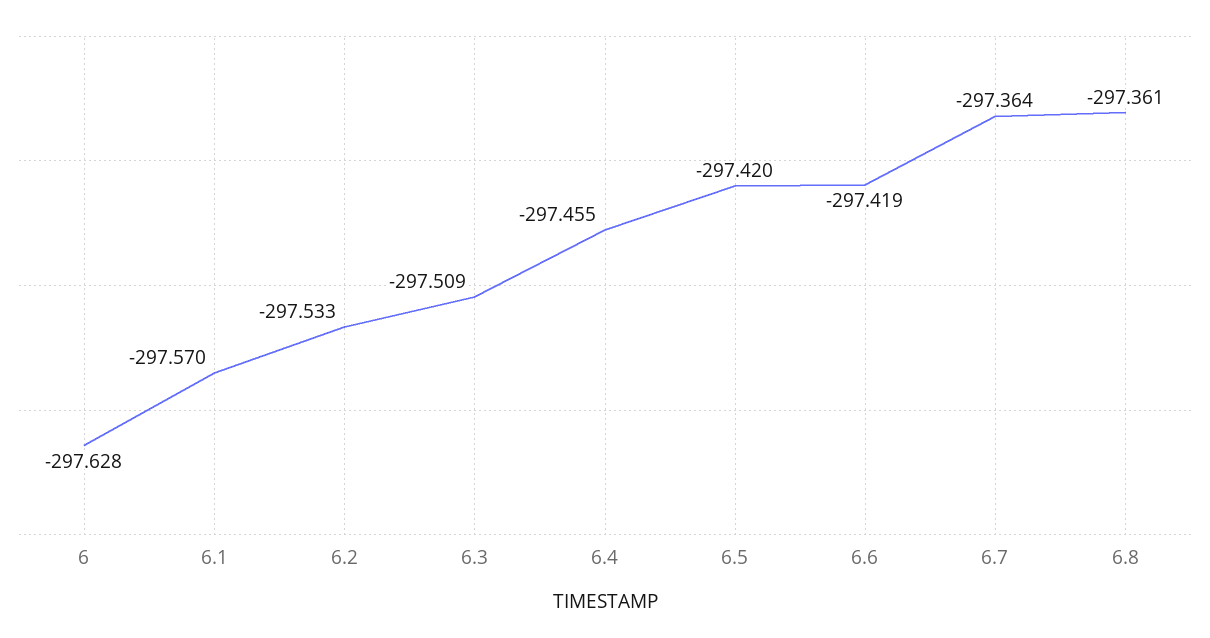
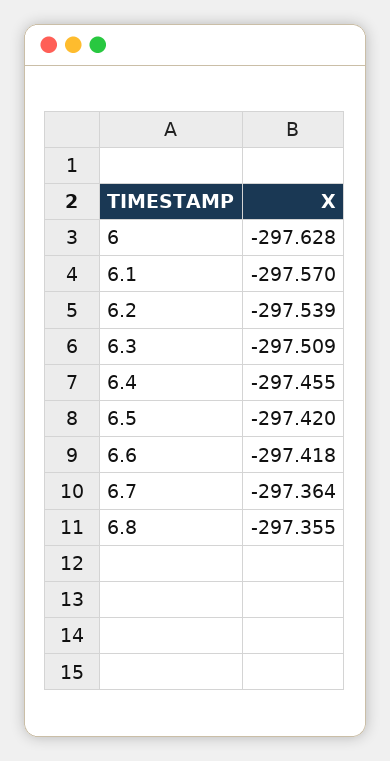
  {
    "6": -297.628,
    "6.1": -297.57,
-   "6.2": -297.533,
+   "6.2": -297.539,
    "6.3": -297.509,
    "6.4": -297.455,
    "6.5": -297.42,
-   "6.6": -297.419,
+   "6.6": -297.418,
    "6.7": -297.364,
-   "6.8": -297.361
+   "6.8": -297.355
  }

